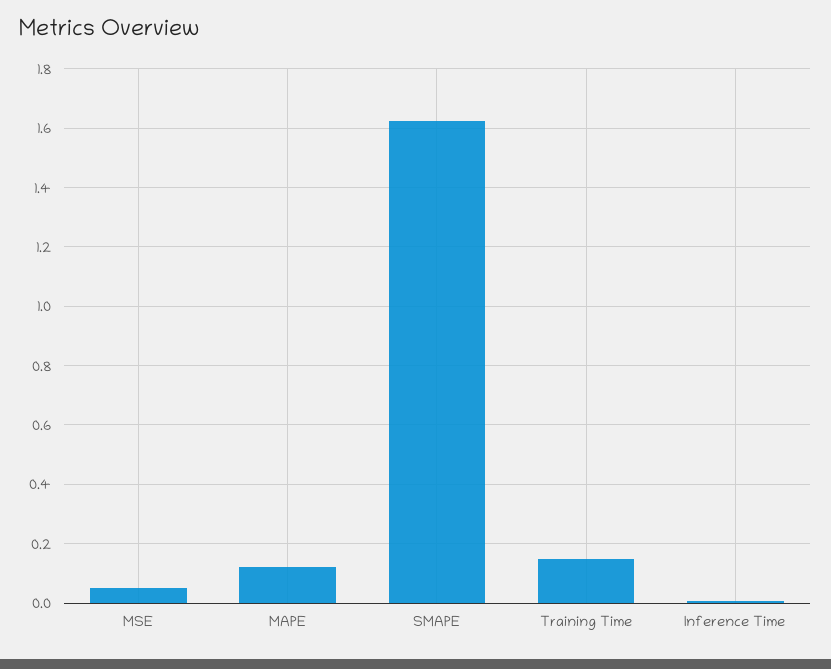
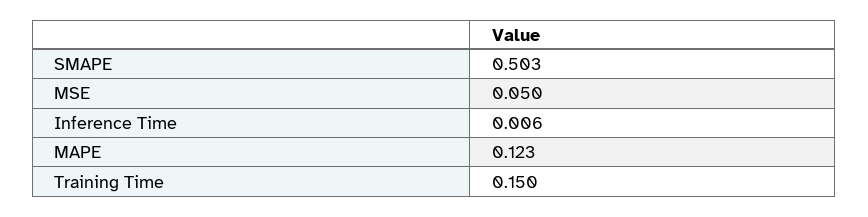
  {
    "MSE": 0.05,
    "MAPE": 0.123,
-   "SMAPE": 1.625,
+   "SMAPE": 0.503,
    "Training Time": 0.15,
    "Inference Time": 0.006
  }

